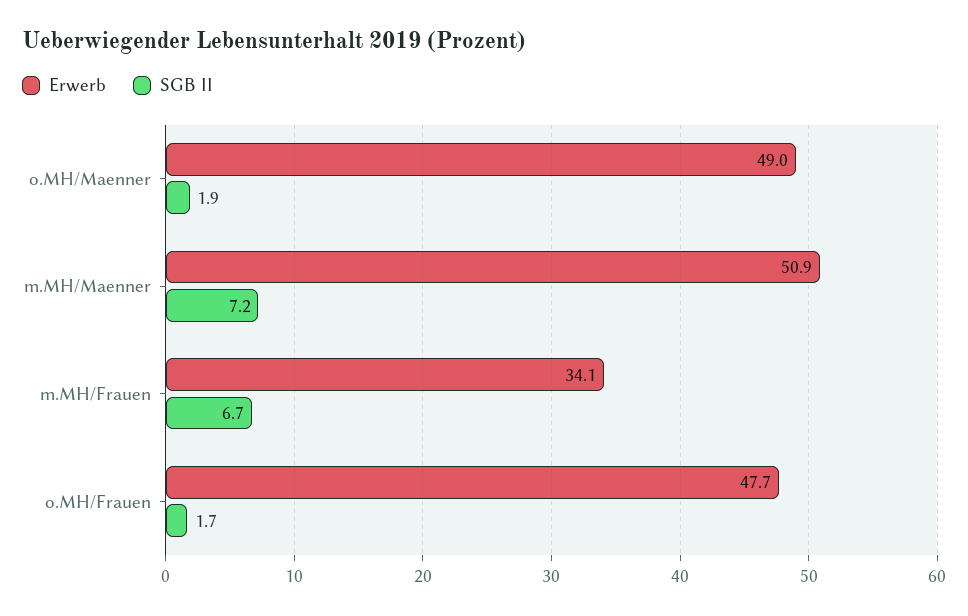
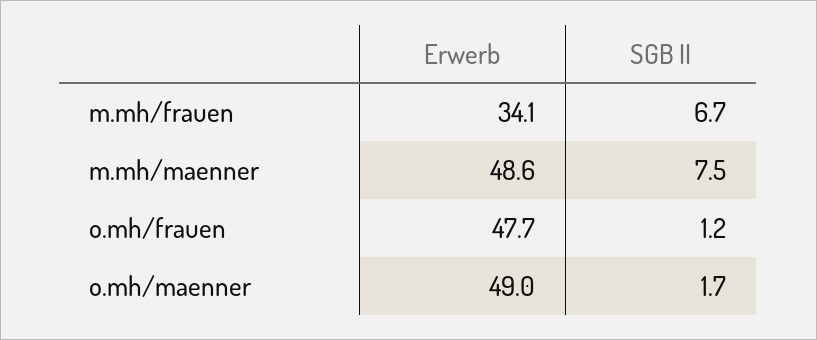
  {
    "Erwerb": {
      "o.MH/Maenner": 49,
-     "m.MH/Maenner": 50.9,
+     "m.MH/Maenner": 48.6,
      "m.MH/Frauen": 34.1,
      "o.MH/Frauen": 47.7
    },
    "SGB II": {
-     "o.MH/Maenner": 1.9,
+     "o.MH/Maenner": 1.7,
-     "m.MH/Maenner": 7.2,
+     "m.MH/Maenner": 7.5,
      "m.MH/Frauen": 6.7,
-     "o.MH/Frauen": 1.7
+     "o.MH/Frauen": 1.2
    }
  }

